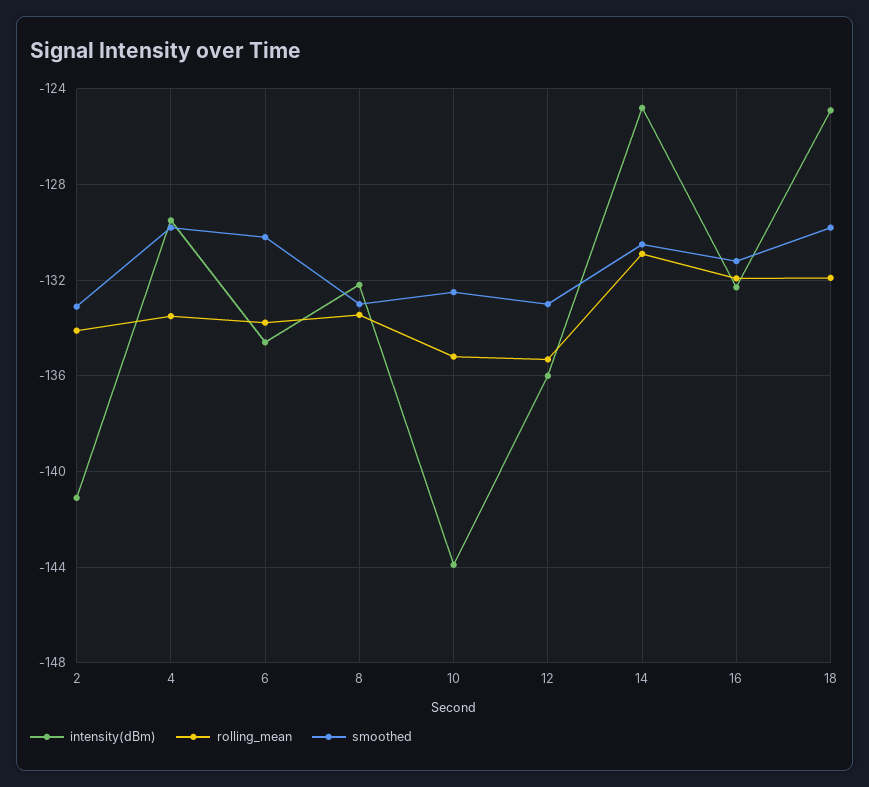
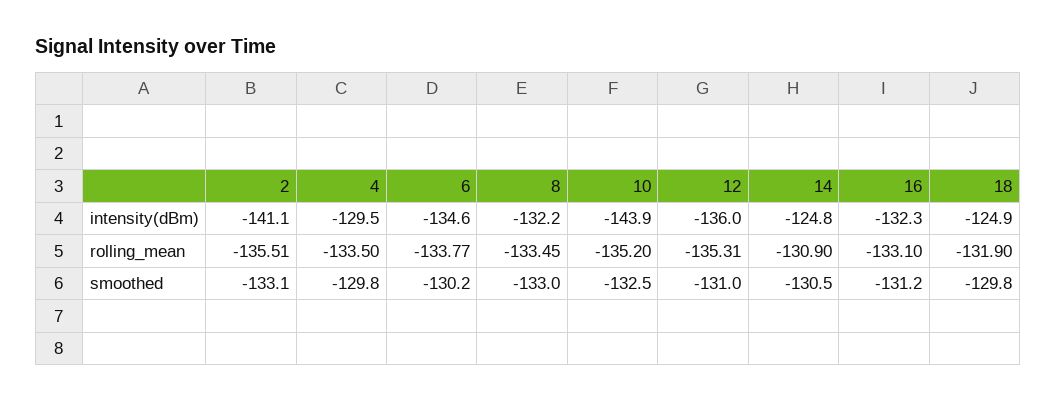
  {
    "intensity(dBm)": {
      "2": -141.1,
      "4": -129.5,
      "6": -134.6,
      "8": -132.2,
      "10": -143.9,
      "12": -136,
      "14": -124.8,
      "16": -132.3,
      "18": -124.9
    },
    "rolling_mean": {
-     "2": -134,
+     "2": -135.51,
      "4": -133.5,
      "6": -133.77,
      "8": -133.45,
      "10": -135.2,
      "12": -135.31,
      "14": -130.9,
-     "16": -132,
+     "16": -133.1,
      "18": -131.9
    },
    "smoothed": {
      "2": -133.1,
      "4": -129.8,
      "6": -130.2,
      "8": -133,
      "10": -132.5,
-     "12": -133,
+     "12": -131,
      "14": -130.5,
      "16": -131.2,
      "18": -129.8
    }
  }

